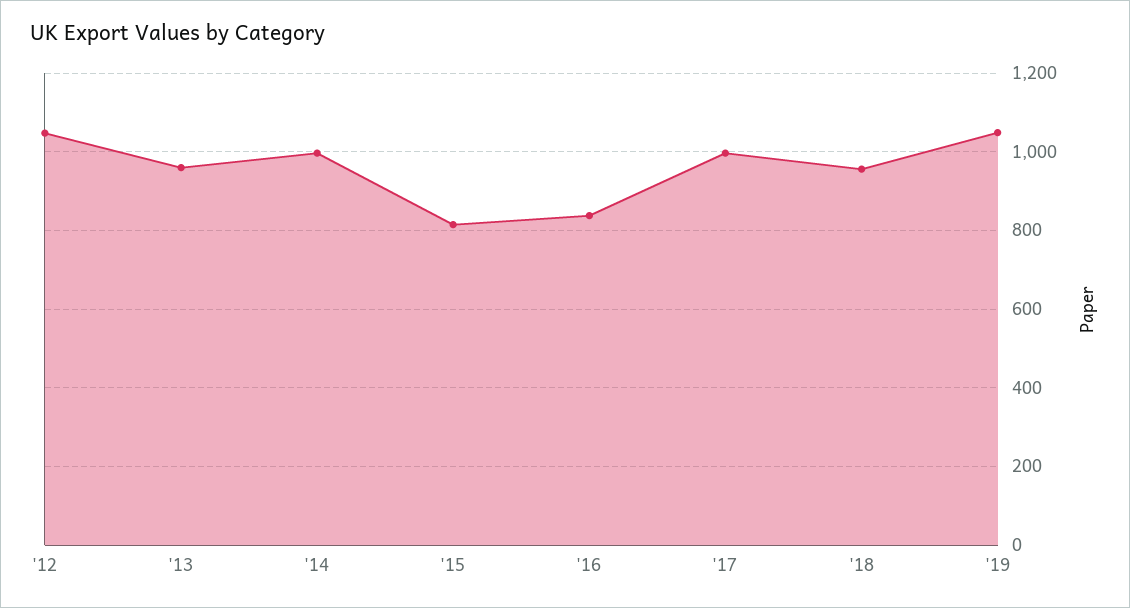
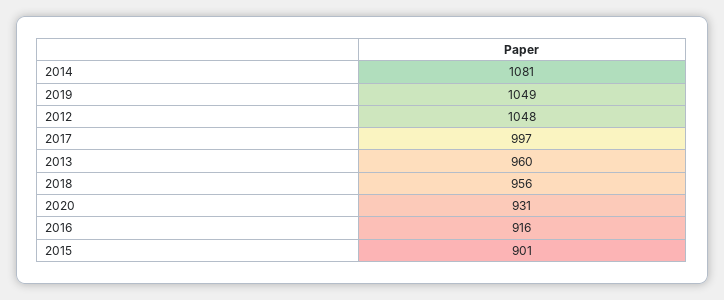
  {
    "'12": 1048,
    "'13": 960,
-   "'14": 1000,
+   "'14": 1081,
-   "'15": 820,
+   "'15": 901,
-   "'16": 840,
+   "'16": 916,
    "'17": 997,
    "'18": 956,
-   "'19": 1049
+   "'19": 1049,
+   "2020": 931
  }

